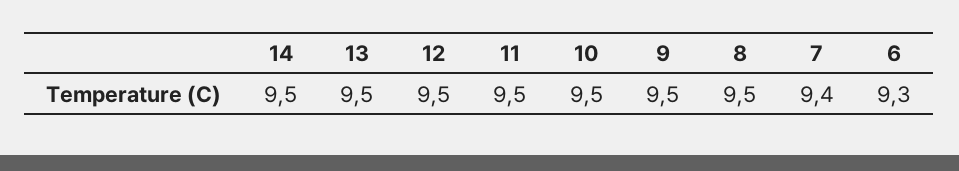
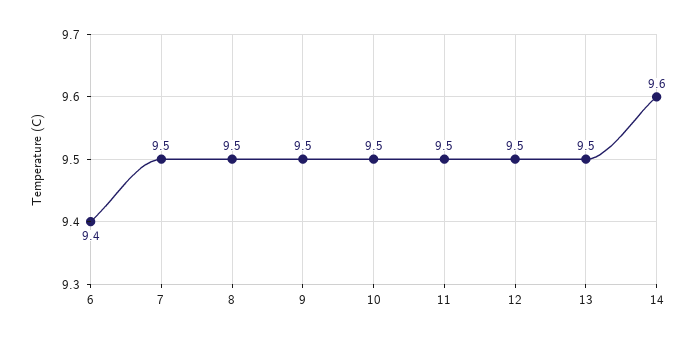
  {
-   "14": 9.5,
+   "14": 9.6,
    "13": 9.5,
    "12": 9.5,
    "11": 9.5,
    "10": 9.5,
    "9": 9.5,
    "8": 9.5,
-   "7": 9.4,
+   "7": 9.5,
-   "6": 9.3
+   "6": 9.4
  }

